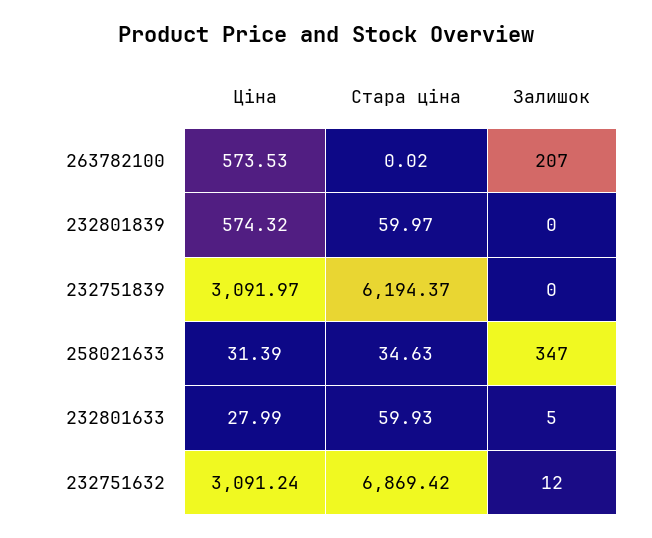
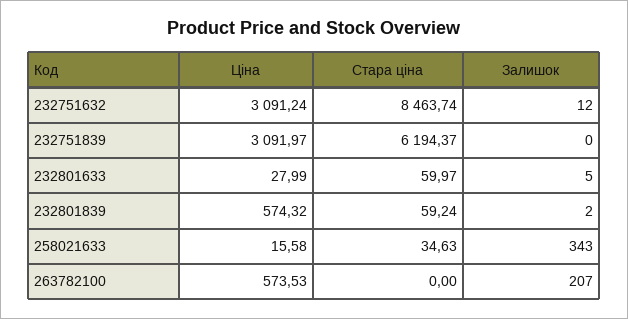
  {
    "Ціна": {
      "263782100": 573.53,
      "232801839": 574.32,
      "232751839": 3091.97,
-     "258021633": 31.39,
+     "258021633": 15.58,
      "232801633": 27.99,
      "232751632": 3091.24
    },
    "Стара ціна": {
-     "263782100": 0.02,
+     "263782100": 0,
-     "232801839": 59.97,
+     "232801839": 59.24,
      "232751839": 6194.37,
      "258021633": 34.63,
-     "232801633": 59.93,
+     "232801633": 59.97,
-     "232751632": 6869.42
+     "232751632": 8463.74
    },
    "Залишок": {
      "263782100": 207,
-     "232801839": 0,
+     "232801839": 2,
      "232751839": 0,
-     "258021633": 347,
+     "258021633": 343,
      "232801633": 5,
      "232751632": 12
    }
  }

